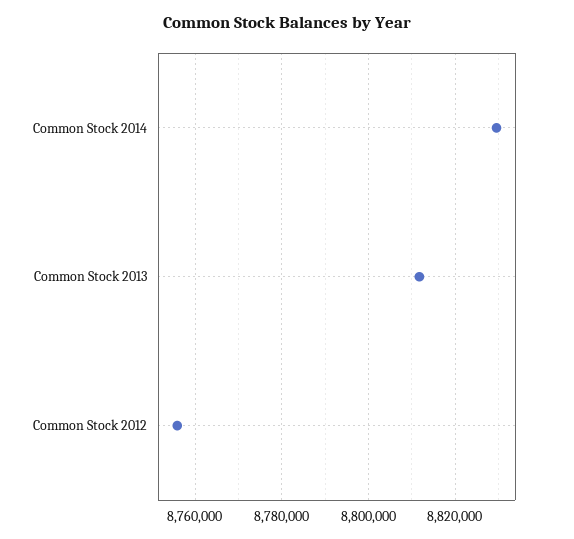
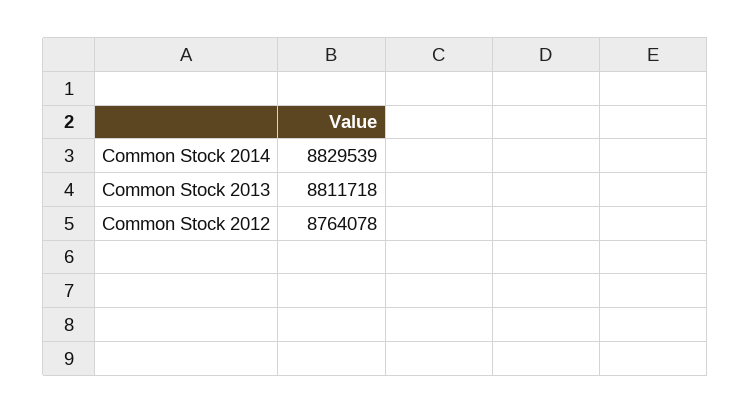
  {
    "Common Stock 2014": 8829539,
    "Common Stock 2013": 8811718,
-   "Common Stock 2012": 8756000
+   "Common Stock 2012": 8764078
  }

